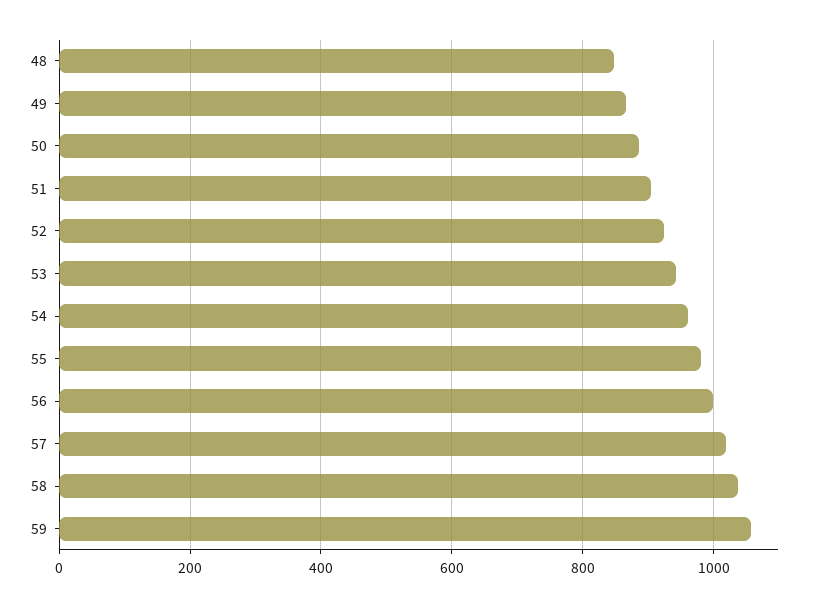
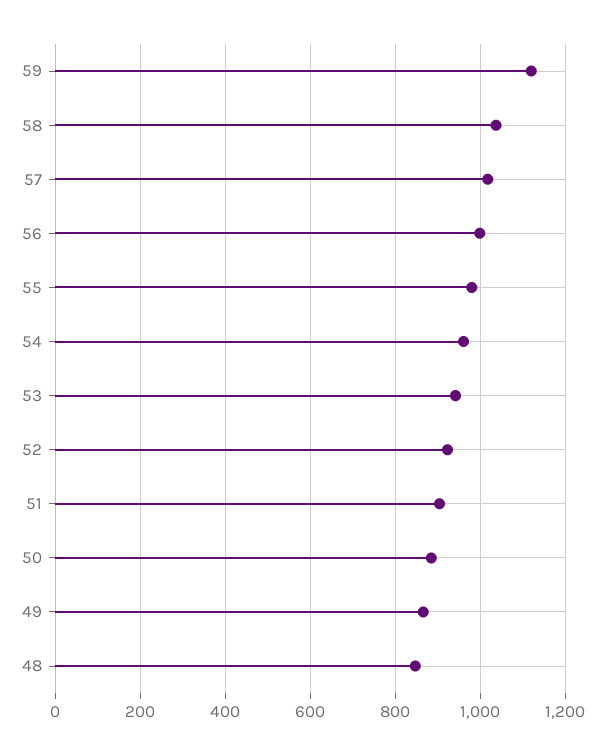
  {
    "48": 840,
    "49": 860,
    "50": 880,
    "51": 900,
    "52": 920,
    "53": 940,
    "54": 960,
    "55": 980,
    "56": 1000,
    "57": 1020,
    "58": 1040,
-   "59": 1060
+   "59": 1120
  }

